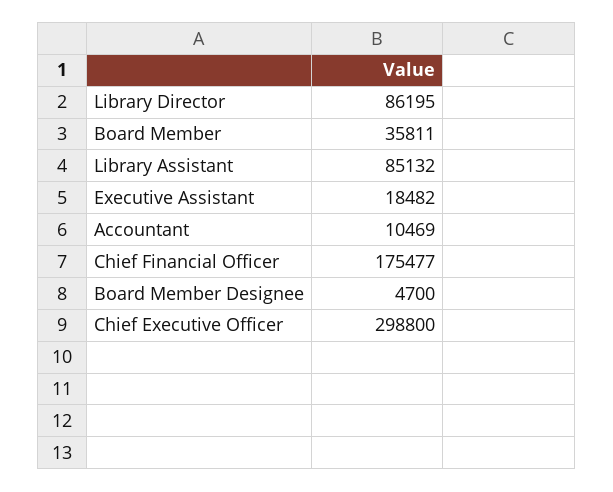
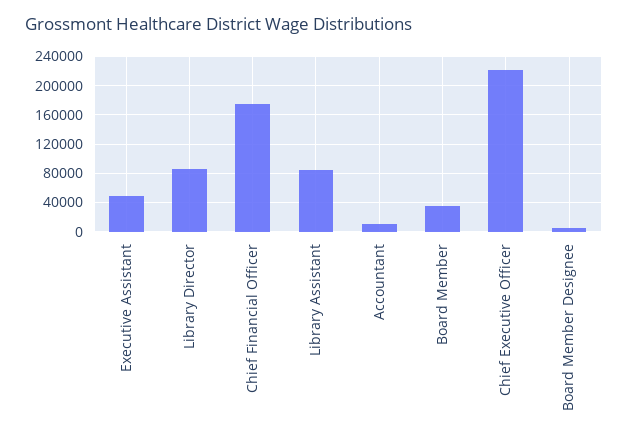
  {
    "Library Director": 86195,
    "Board Member": 35811,
    "Library Assistant": 85132,
-   "Executive Assistant": 18482,
+   "Executive Assistant": 50000,
    "Accountant": 10469,
    "Chief Financial Officer": 175477,
    "Board Member Designee": 4700,
-   "Chief Executive Officer": 298800
+   "Chief Executive Officer": 220000
  }

